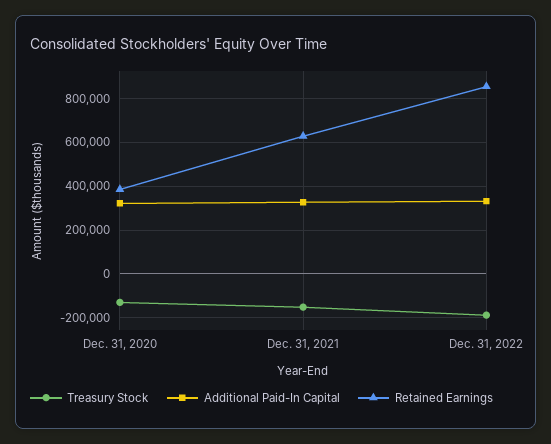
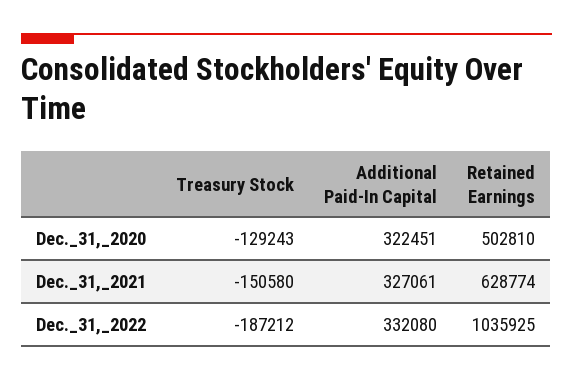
  {
    "Treasury Stock": {
      "Dec. 31, 2020": -129243,
      "Dec. 31, 2021": -150580,
      "Dec. 31, 2022": -187212
    },
    "Additional Paid-In Capital": {
      "Dec. 31, 2020": 322451,
      "Dec. 31, 2021": 327061,
      "Dec. 31, 2022": 332080
    },
    "Retained Earnings": {
-     "Dec. 31, 2020": 400000,
+     "Dec. 31, 2020": 502810,
      "Dec. 31, 2021": 628774,
-     "Dec. 31, 2022": 850000
+     "Dec. 31, 2022": 1035925
    }
  }

